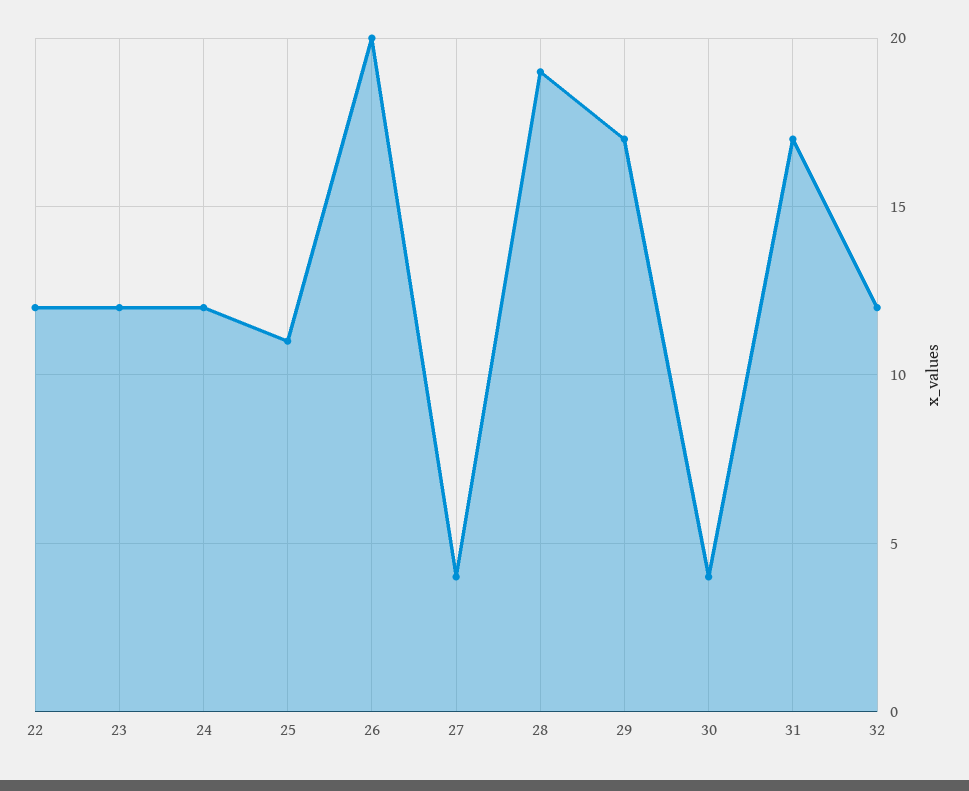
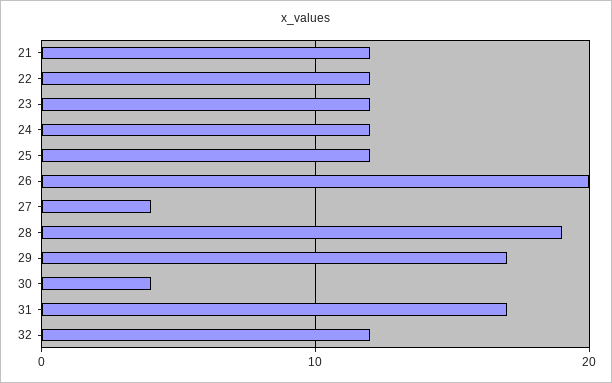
  {
    "22": 12,
    "23": 12,
    "24": 12,
-   "25": 11,
+   "25": 12,
    "26": 20,
    "27": 4,
    "28": 19,
    "29": 17,
    "30": 4,
    "31": 17,
-   "32": 12
+   "32": 12,
+   "21": 12
  }

